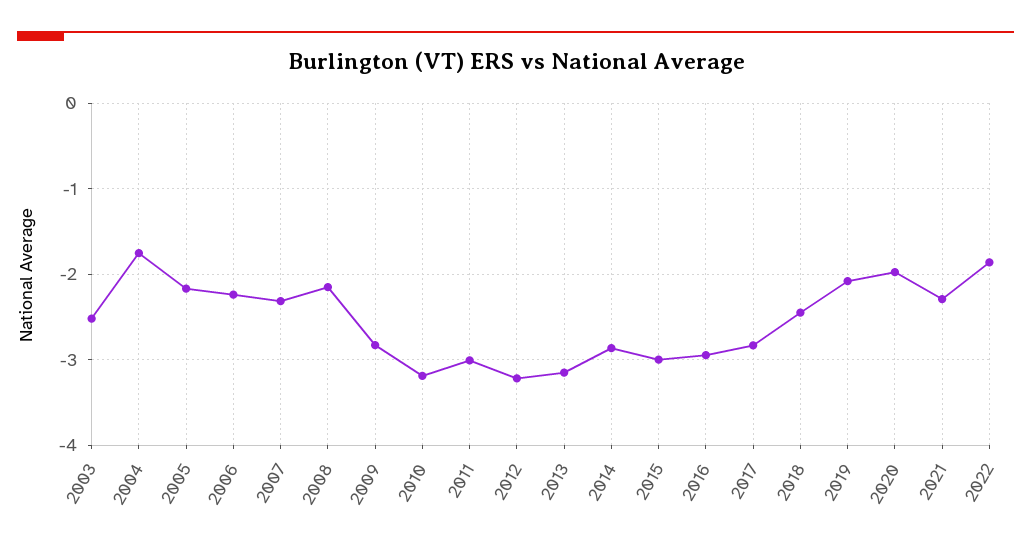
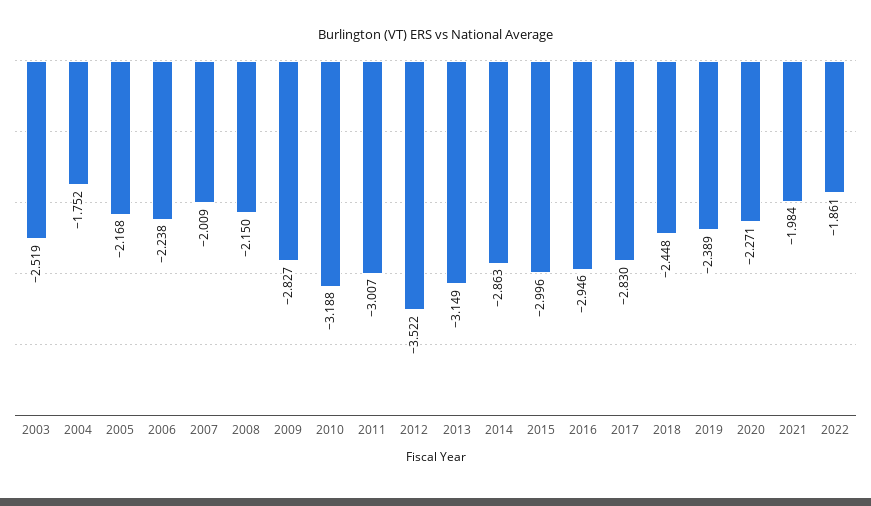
  {
    "2003": -2.519,
    "2004": -1.752,
    "2005": -2.168,
    "2006": -2.238,
-   "2007": -2.3,
+   "2007": -2.009,
    "2008": -2.15,
    "2009": -2.827,
    "2010": -3.188,
    "2011": -3.007,
-   "2012": -3.2,
+   "2012": -3.522,
    "2013": -3.149,
    "2014": -2.863,
    "2015": -2.996,
    "2016": -2.946,
    "2017": -2.83,
    "2018": -2.448,
-   "2019": -2.1,
+   "2019": -2.389,
-   "2020": -2,
+   "2020": -2.271,
-   "2021": -2.3,
+   "2021": -1.984,
    "2022": -1.861
  }

